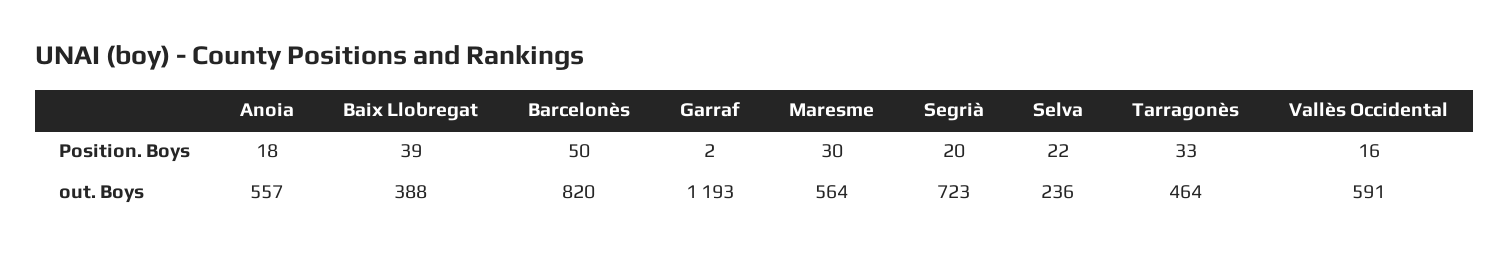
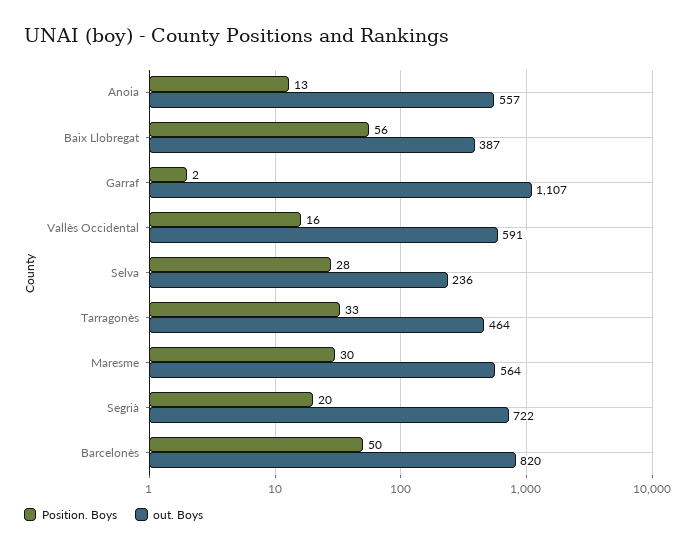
  {
    "Position. Boys": {
-     "Anoia": 18,
+     "Anoia": 13,
-     "Baix Llobregat": 39,
+     "Baix Llobregat": 56,
      "Barcelonès": 50,
      "Garraf": 2,
      "Maresme": 30,
      "Segrià": 20,
-     "Selva": 22,
+     "Selva": 28,
      "Tarragonès": 33,
      "Vallès Occidental": 16
    },
    "out. Boys": {
      "Anoia": 557,
-     "Baix Llobregat": 388,
+     "Baix Llobregat": 387,
      "Barcelonès": 820,
-     "Garraf": 1193,
+     "Garraf": 1107,
      "Maresme": 564,
-     "Segrià": 723,
+     "Segrià": 722,
      "Selva": 236,
      "Tarragonès": 464,
      "Vallès Occidental": 591
    }
  }

